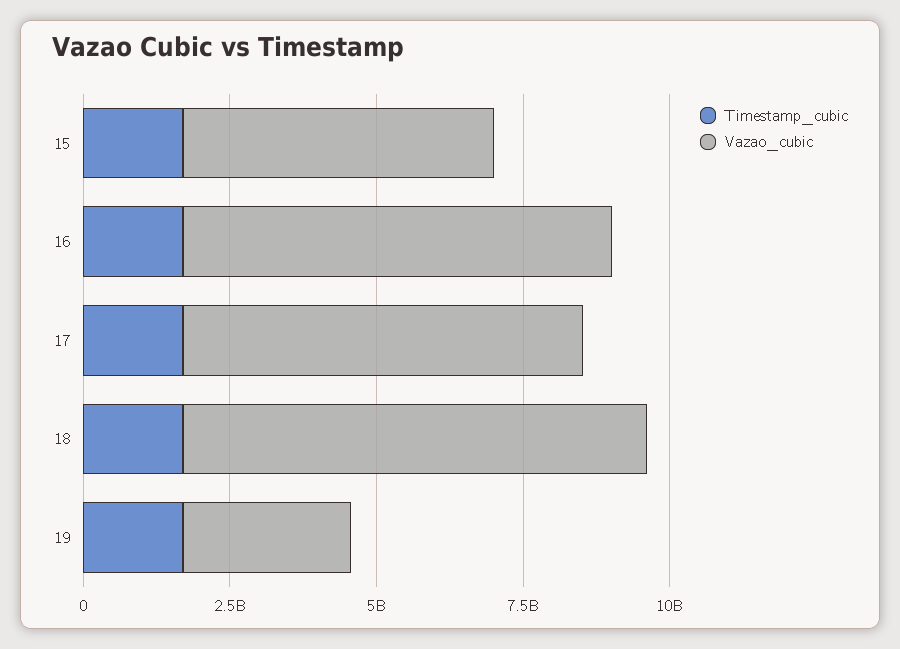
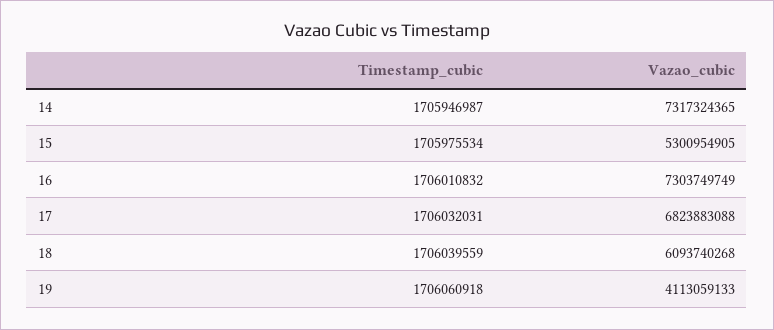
  {
    "Timestamp_cubic": {
      "15": 1705975534,
      "16": 1706010832,
      "17": 1706032031,
      "18": 1706039559,
-     "19": 1706060918
+     "19": 1706060918,
+     "14": 1705946987
    },
    "Vazao_cubic": {
      "15": 5300954905,
      "16": 7303749749,
      "17": 6823883088,
-     "18": 8000000000,
+     "18": 6093740268,
-     "19": 3000000000
+     "19": 4113059133,
+     "14": 7317324365
    }
  }

